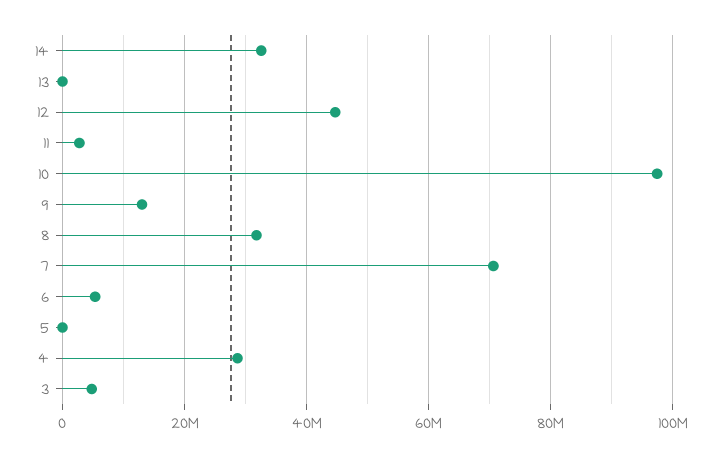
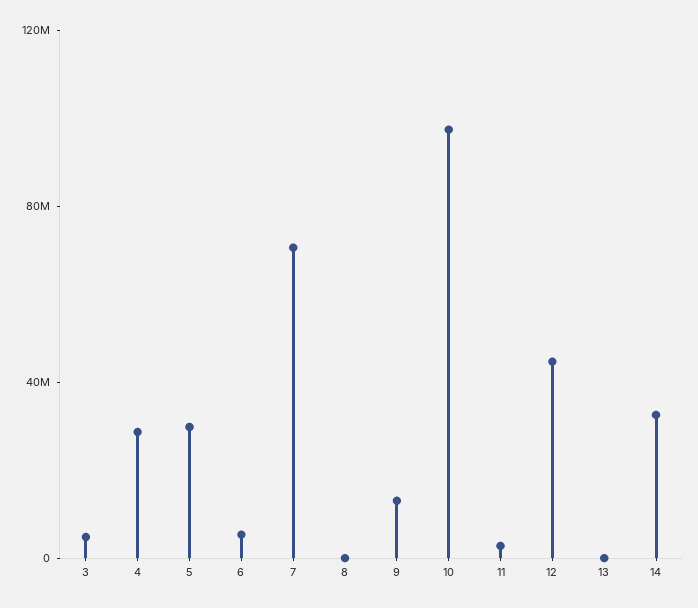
  {
    "14": 32000000,
    "13": 0,
    "12": 44000000,
    "11": 2000000,
    "10": 98000000,
    "9": 14000000,
-   "8": 32000000,
+   "8": 0,
    "7": 70000000,
    "6": 6000000,
-   "5": 0,
+   "5": 30000000,
    "4": 28000000,
    "3": 4000000
  }

